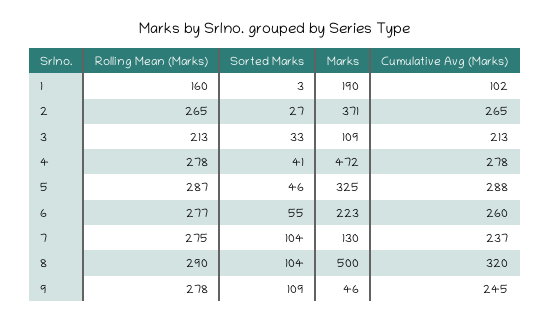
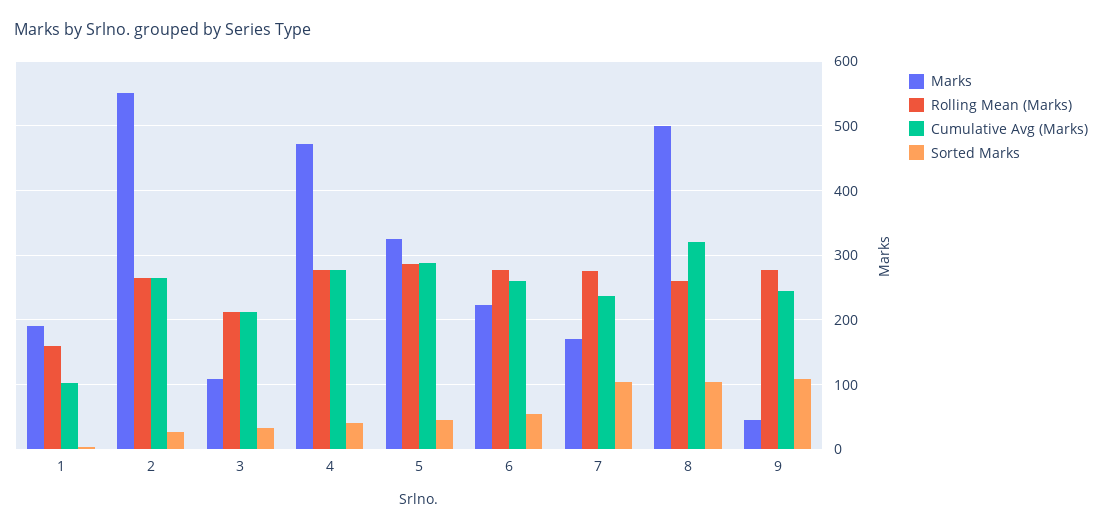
  {
    "Rolling Mean (Marks)": {
      "1": 160,
      "2": 265,
      "3": 213,
      "4": 278,
      "5": 287,
      "6": 277,
      "7": 275,
-     "8": 290,
+     "8": 260,
      "9": 278
    },
    "Sorted Marks": {
      "1": 3,
      "2": 27,
      "3": 33,
      "4": 41,
      "5": 46,
      "6": 55,
      "7": 104,
      "8": 104,
      "9": 109
    },
    "Marks": {
      "1": 190,
-     "2": 371,
+     "2": 550,
      "3": 109,
      "4": 472,
      "5": 325,
      "6": 223,
-     "7": 130,
+     "7": 170,
      "8": 500,
      "9": 46
    },
    "Cumulative Avg (Marks)": {
      "1": 102,
      "2": 265,
      "3": 213,
      "4": 278,
      "5": 288,
      "6": 260,
      "7": 237,
      "8": 320,
      "9": 245
    }
  }

